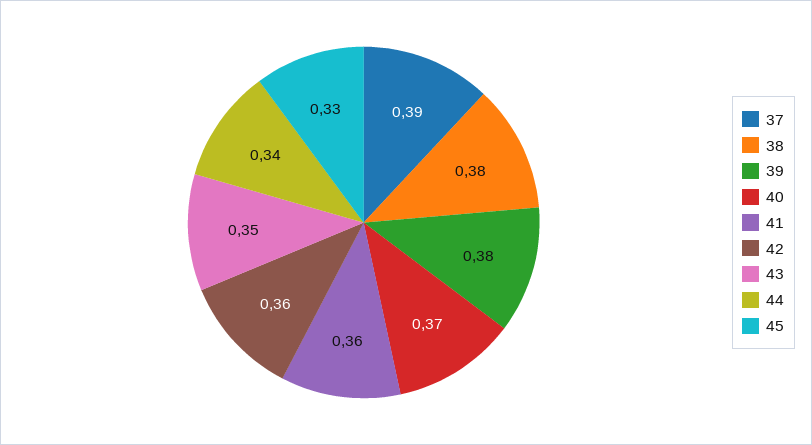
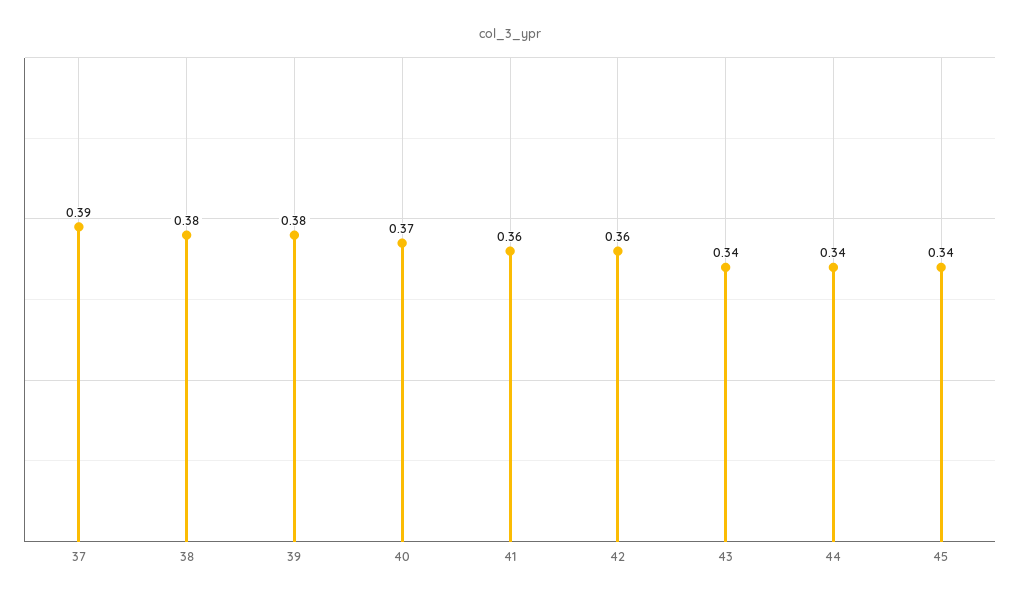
  {
    "37": 0.39,
    "38": 0.38,
    "39": 0.38,
    "40": 0.37,
    "41": 0.36,
    "42": 0.36,
-   "43": 0.35,
+   "43": 0.34,
    "44": 0.34,
-   "45": 0.33
+   "45": 0.34
  }

